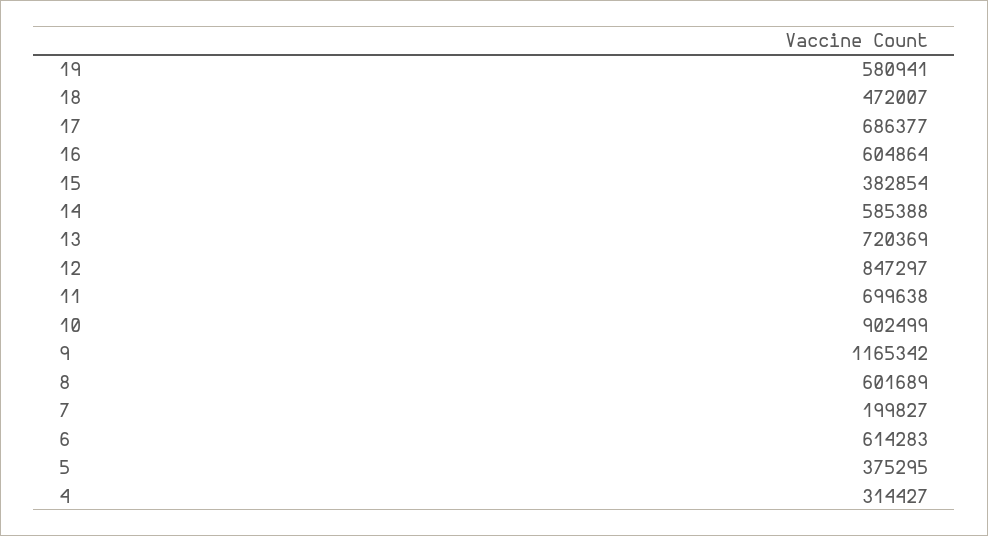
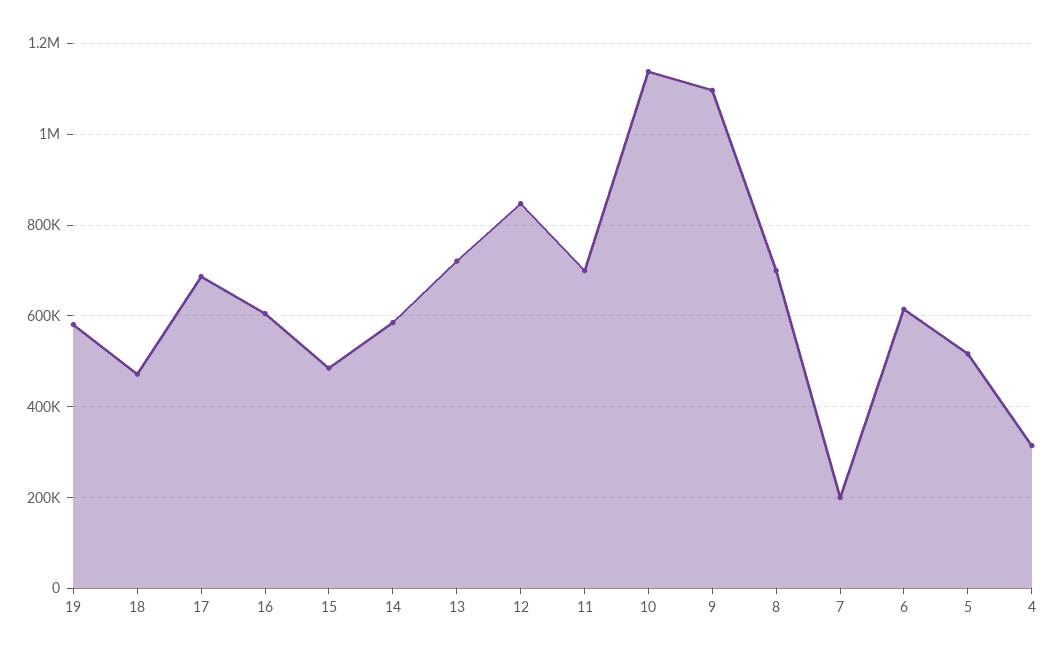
  {
    "19": 580941,
    "18": 472007,
    "17": 686377,
    "16": 604864,
-   "15": 382854,
+   "15": 480000,
    "14": 585388,
    "13": 720369,
    "12": 847297,
    "11": 699638,
-   "10": 902499,
+   "10": 1140000,
-   "9": 1165342,
+   "9": 1100000,
-   "8": 601689,
+   "8": 700000,
    "7": 199827,
    "6": 614283,
-   "5": 375295,
+   "5": 520000,
    "4": 314427
  }

